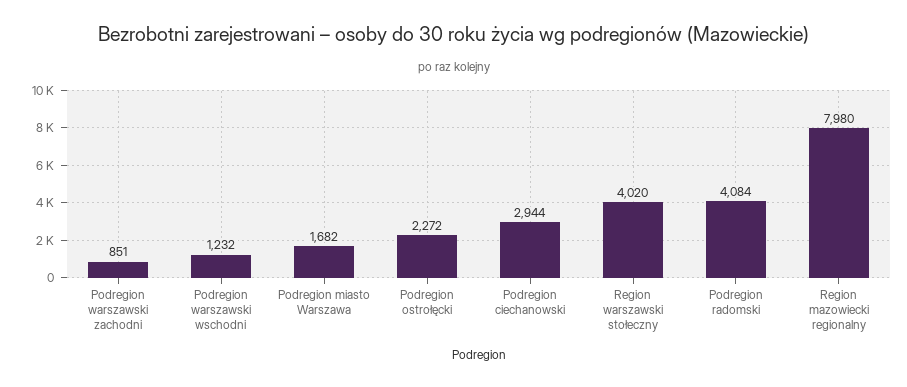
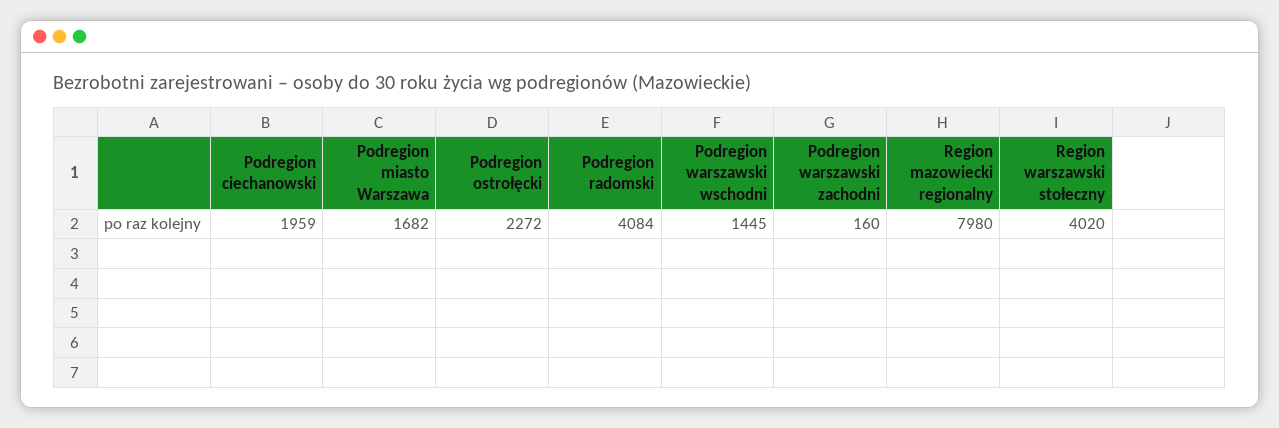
  {
-   "Podregion warszawski zachodni": 851,
+   "Podregion warszawski zachodni": 160,
-   "Podregion warszawski wschodni": 1232,
+   "Podregion warszawski wschodni": 1445,
    "Podregion miasto Warszawa": 1682,
    "Podregion ostrołęcki": 2272,
-   "Podregion ciechanowski": 2944,
+   "Podregion ciechanowski": 1959,
    "Region warszawski stołeczny": 4020,
    "Podregion radomski": 4084,
    "Region mazowiecki regionalny": 7980
  }

